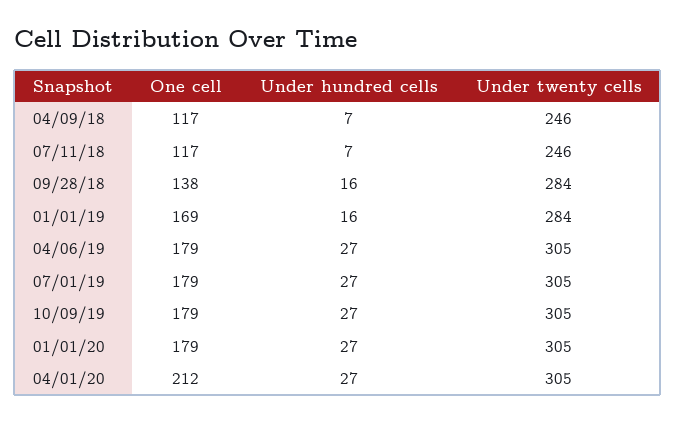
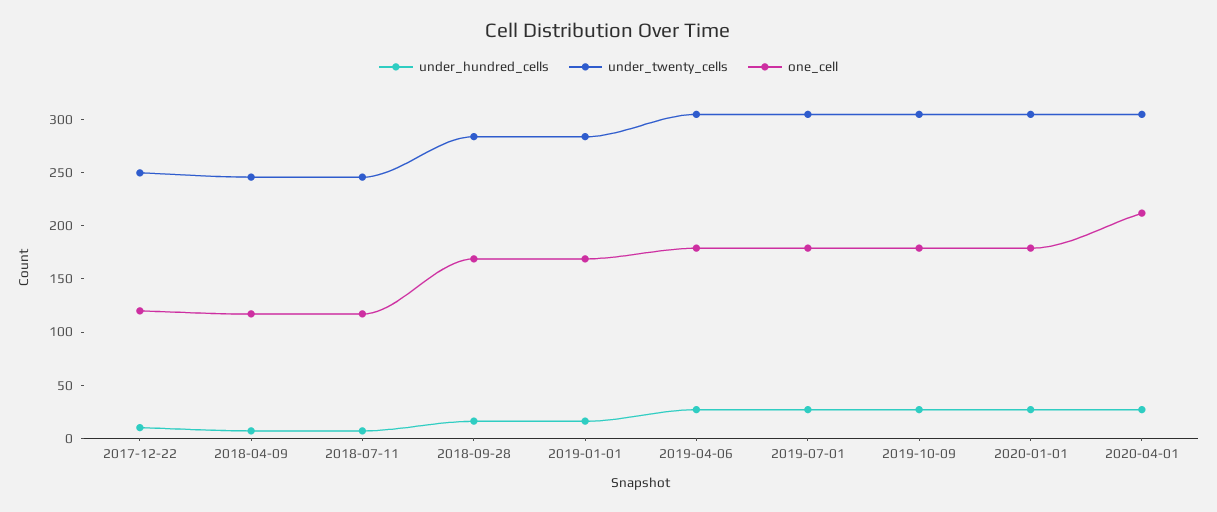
  {
    "One cell": {
      "04/09/18": 117,
      "07/11/18": 117,
-     "09/28/18": 138,
+     "09/28/18": 170,
      "01/01/19": 169,
      "04/06/19": 179,
      "07/01/19": 179,
      "10/09/19": 179,
      "01/01/20": 179,
-     "04/01/20": 212
+     "04/01/20": 212,
+     "2017-12-22": 120
    },
    "Under hundred cells": {
      "04/09/18": 7,
      "07/11/18": 7,
      "09/28/18": 16,
      "01/01/19": 16,
      "04/06/19": 27,
      "07/01/19": 27,
      "10/09/19": 27,
      "01/01/20": 27,
-     "04/01/20": 27
+     "04/01/20": 27,
+     "2017-12-22": 10
    },
    "Under twenty cells": {
      "04/09/18": 246,
      "07/11/18": 246,
      "09/28/18": 284,
      "01/01/19": 284,
      "04/06/19": 305,
      "07/01/19": 305,
      "10/09/19": 305,
      "01/01/20": 305,
-     "04/01/20": 305
+     "04/01/20": 305,
+     "2017-12-22": 250
    }
  }

